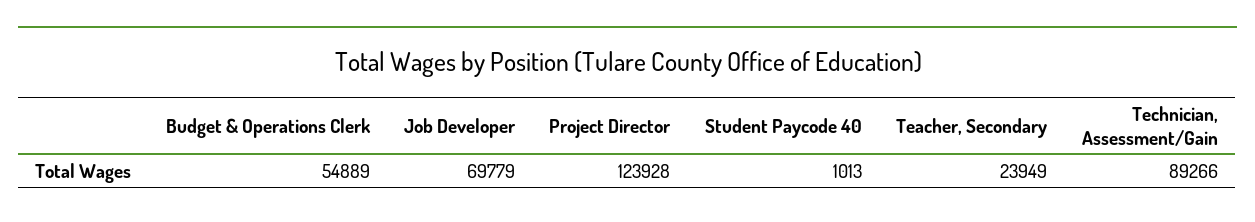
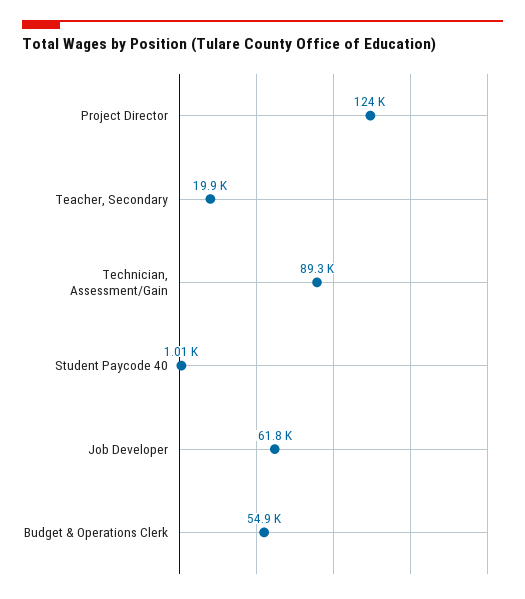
  {
    "Budget & Operations Clerk": 54889,
-   "Job Developer": 69779,
+   "Job Developer": 61800,
    "Project Director": 123928,
    "Student Paycode 40": 1013,
-   "Teacher, Secondary": 23949,
+   "Teacher, Secondary": 19900,
    "Technician, Assessment/Gain": 89266
  }

